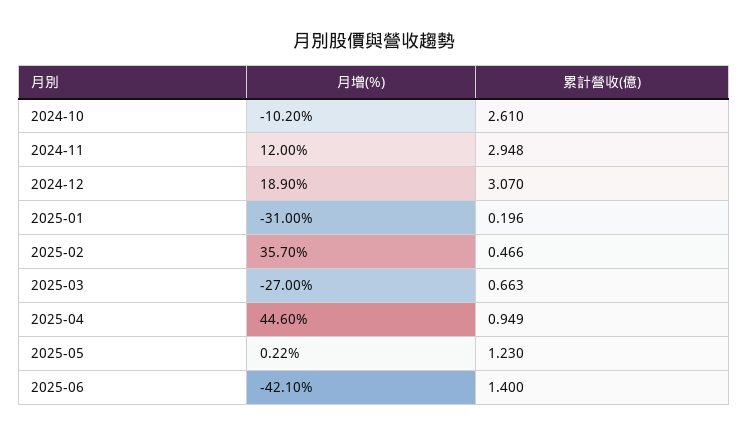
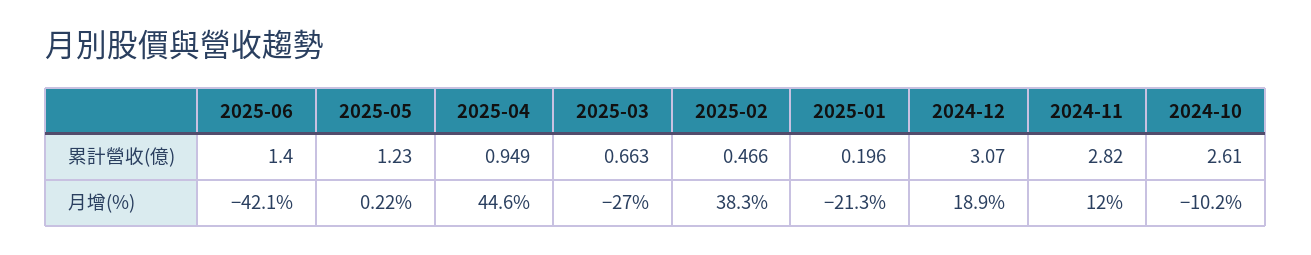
  {
    "月增(%)": {
      "2024-10": -10.2,
      "2024-11": 12,
      "2024-12": 18.9,
-     "2025-01": -31,
+     "2025-01": -21.3,
-     "2025-02": 35.7,
+     "2025-02": 38.3,
      "2025-03": -27,
      "2025-04": 44.6,
      "2025-05": 0.22,
      "2025-06": -42.1
    },
    "累計營收(億)": {
      "2024-10": 2.61,
-     "2024-11": 2.948,
+     "2024-11": 2.82,
      "2024-12": 3.07,
      "2025-01": 0.196,
      "2025-02": 0.466,
      "2025-03": 0.663,
      "2025-04": 0.949,
      "2025-05": 1.23,
      "2025-06": 1.4
    }
  }

